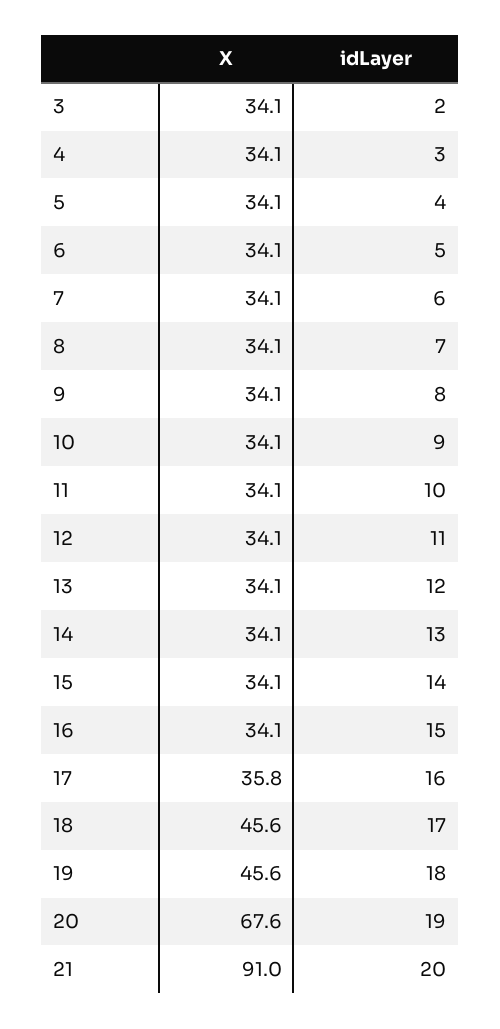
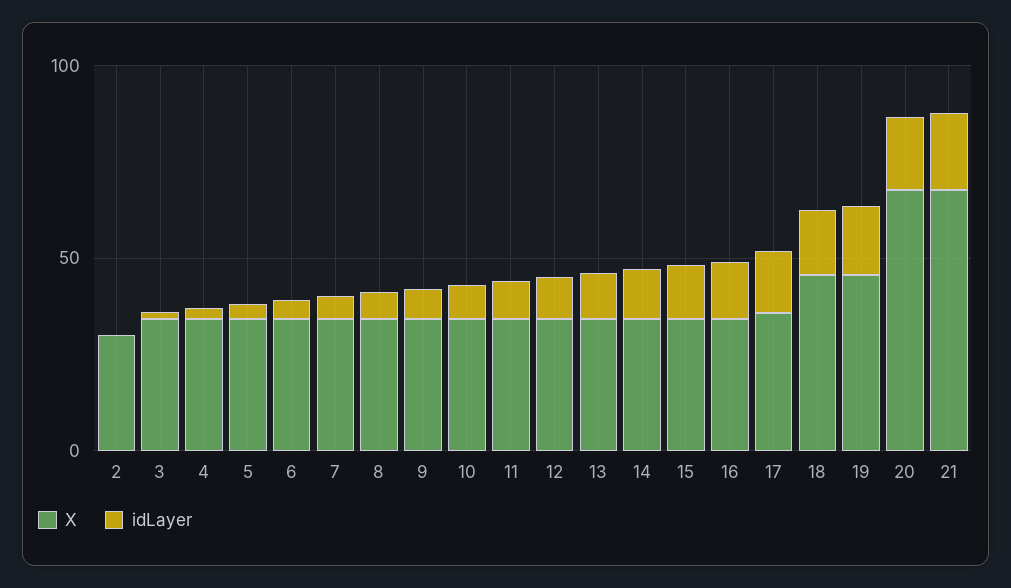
  {
    "X": {
      "3": 34.1,
      "4": 34.1,
      "5": 34.1,
      "6": 34.1,
      "7": 34.1,
      "8": 34.1,
      "9": 34.1,
      "10": 34.1,
      "11": 34.1,
      "12": 34.1,
      "13": 34.1,
      "14": 34.1,
      "15": 34.1,
      "16": 34.1,
      "17": 35.8,
      "18": 45.6,
      "19": 45.6,
      "20": 67.6,
-     "21": 91
+     "21": 70,
+     "2": 30
    },
    "idLayer": {
      "3": 2,
      "4": 3,
      "5": 4,
      "6": 5,
      "7": 6,
      "8": 7,
      "9": 8,
      "10": 9,
      "11": 10,
      "12": 11,
      "13": 12,
      "14": 13,
      "15": 14,
      "16": 15,
      "17": 16,
      "18": 17,
      "19": 18,
      "20": 19,
-     "21": 20
+     "21": 20,
+     "2": 0
    }
  }

